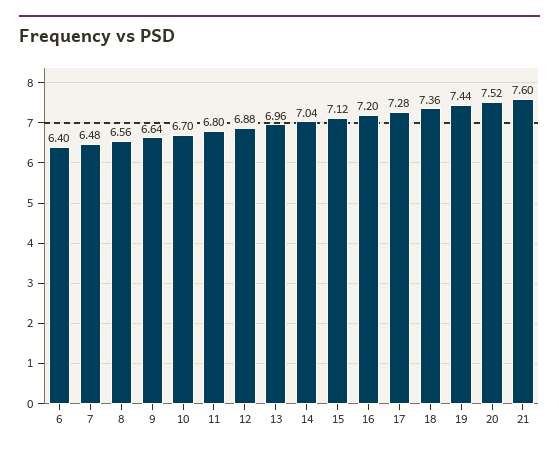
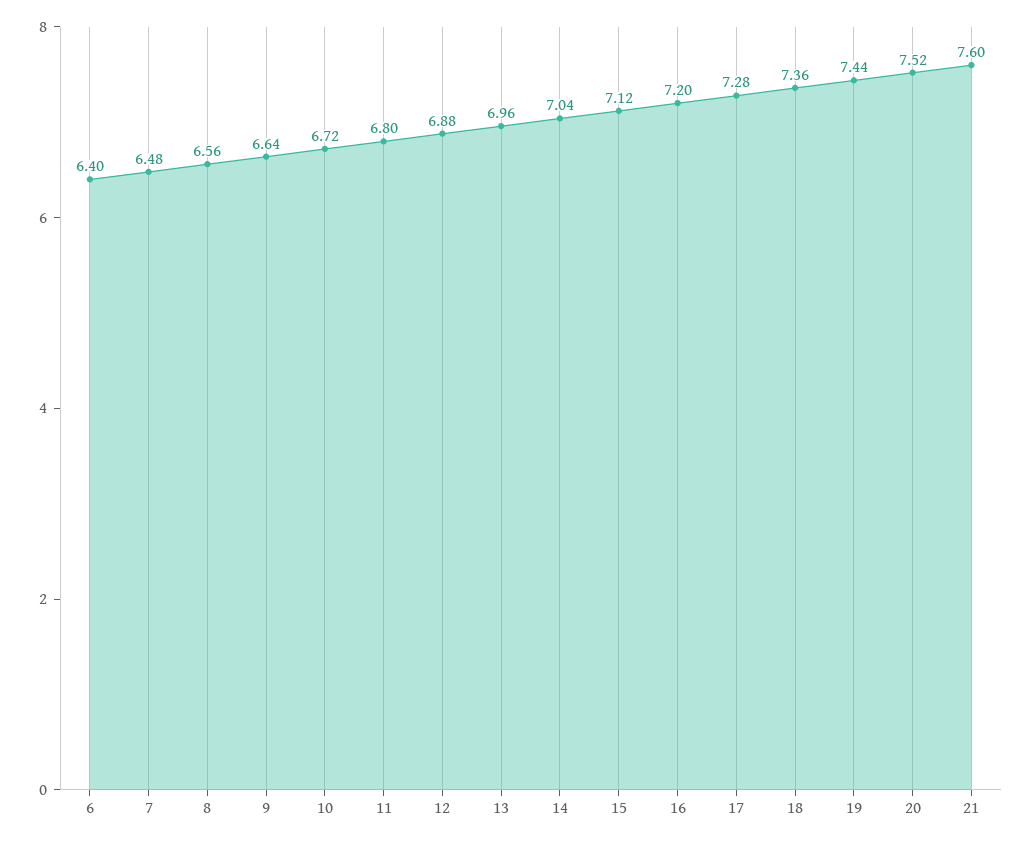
  {
    "6": 6.4,
    "7": 6.48,
    "8": 6.56,
    "9": 6.64,
-   "10": 6.7,
+   "10": 6.72,
    "11": 6.8,
    "12": 6.88,
    "13": 6.96,
    "14": 7.04,
    "15": 7.12,
    "16": 7.2,
    "17": 7.28,
    "18": 7.36,
    "19": 7.44,
    "20": 7.52,
    "21": 7.6
  }

